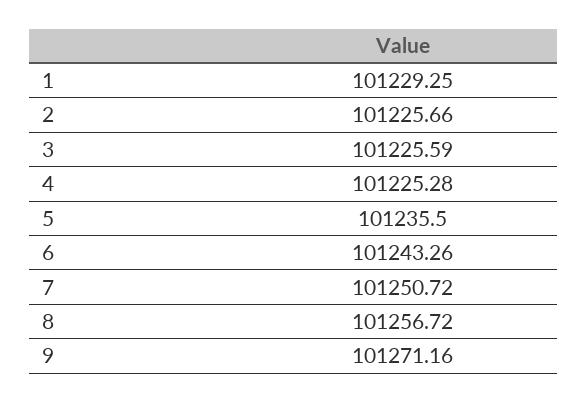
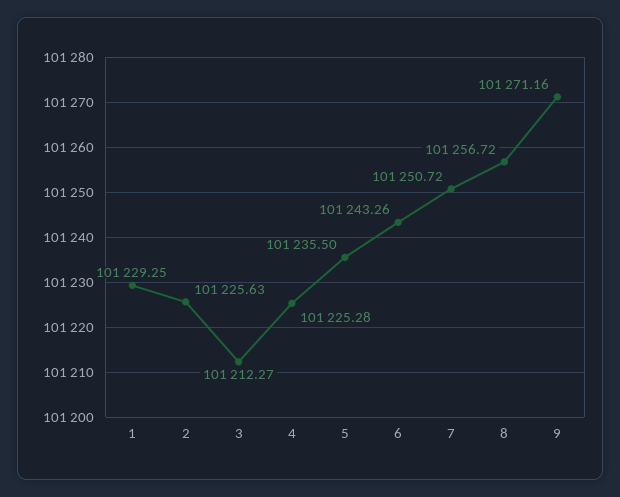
  {
    "1": 101229.25,
-   "2": 101225.66,
+   "2": 101225.63,
-   "3": 101225.59,
+   "3": 101212.27,
    "4": 101225.28,
    "5": 101235.5,
    "6": 101243.26,
    "7": 101250.72,
    "8": 101256.72,
    "9": 101271.16
  }

